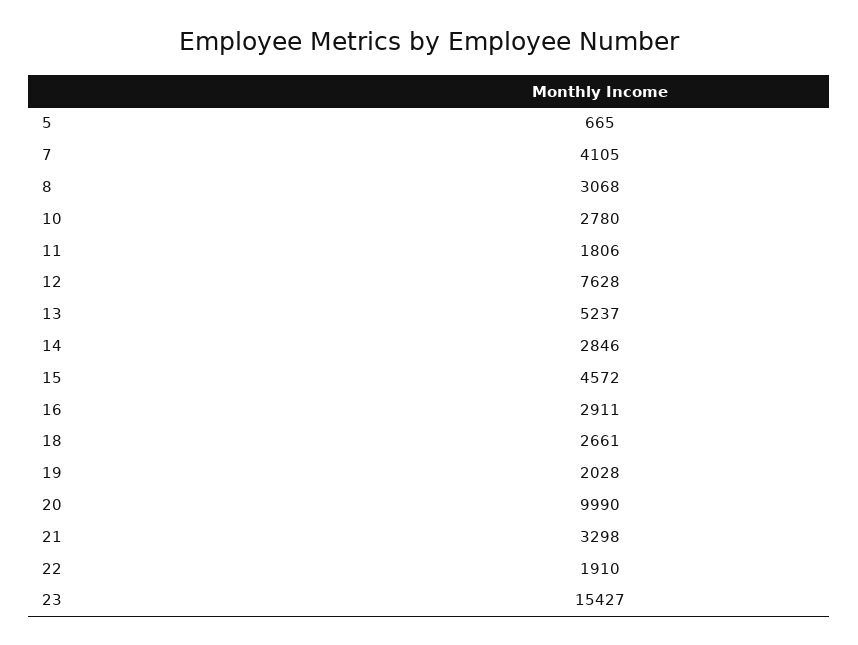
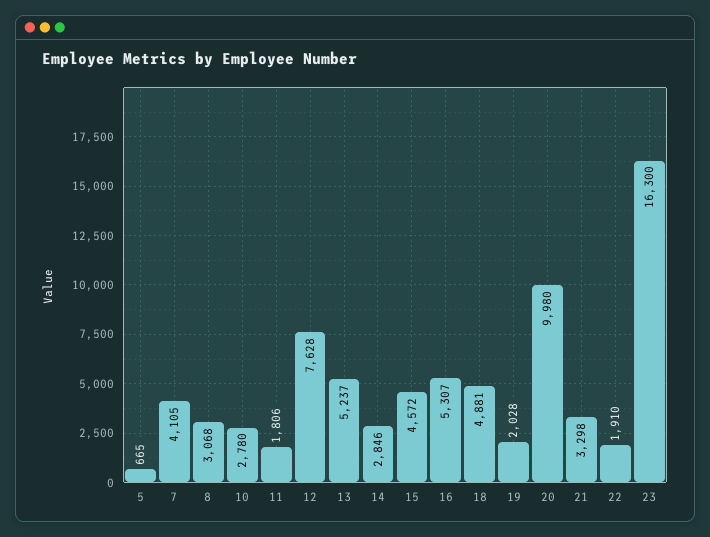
  {
    "5": 665,
    "7": 4105,
    "8": 3068,
    "10": 2780,
    "11": 1806,
    "12": 7628,
    "13": 5237,
    "14": 2846,
    "15": 4572,
-   "16": 2911,
+   "16": 5307,
-   "18": 2661,
+   "18": 4881,
    "19": 2028,
-   "20": 9990,
+   "20": 9980,
    "21": 3298,
    "22": 1910,
-   "23": 15427
+   "23": 16300
  }

